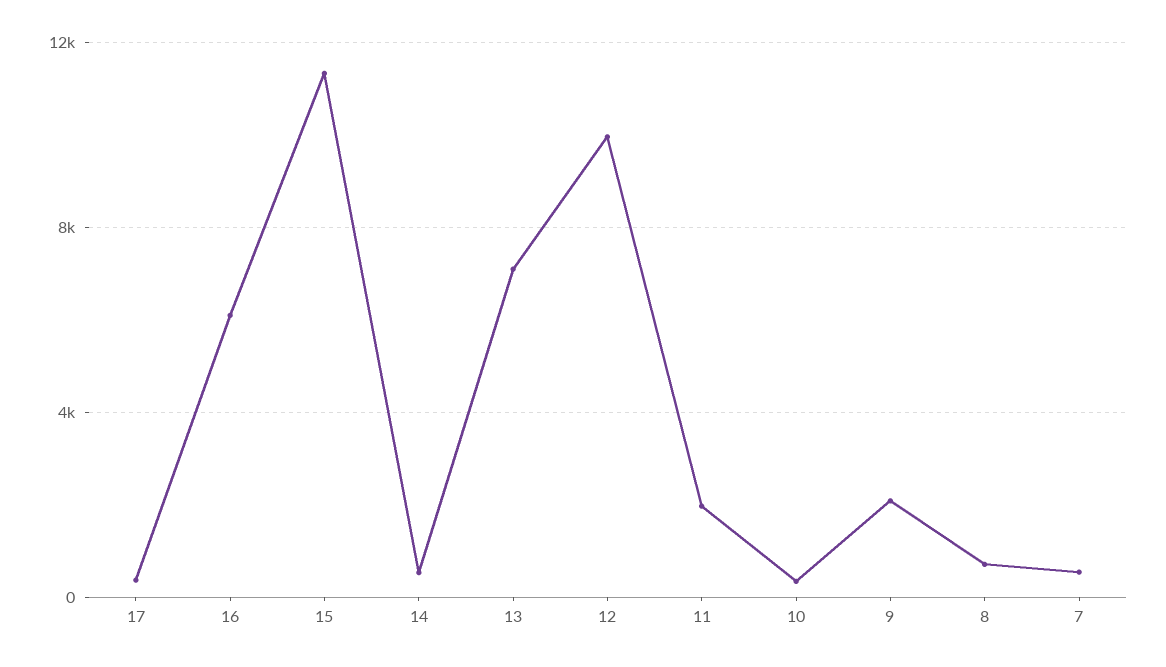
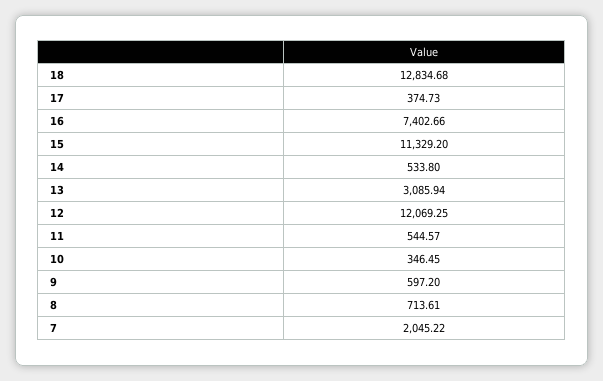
  {
    "17": 374.73,
-   "16": 6000,
+   "16": 7402.66,
    "15": 11329.2,
    "14": 533.8,
-   "13": 7000,
+   "13": 3085.94,
-   "12": 10000,
+   "12": 12069.25,
-   "11": 2000,
+   "11": 544.57,
    "10": 346.45,
-   "9": 2000,
+   "9": 597.2,
    "8": 713.61,
-   "7": 500
+   "7": 2045.22,
+   "18": 12834.68
  }

